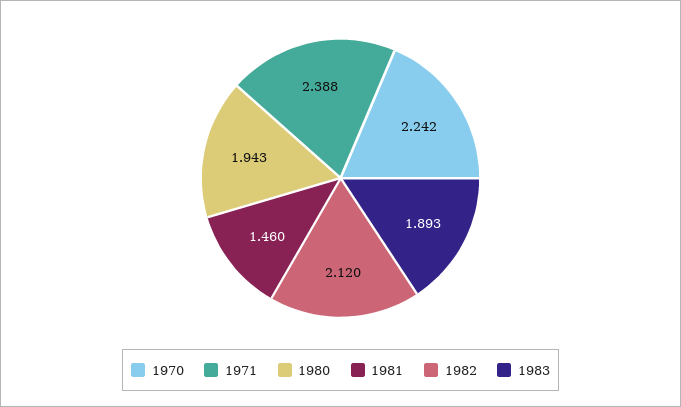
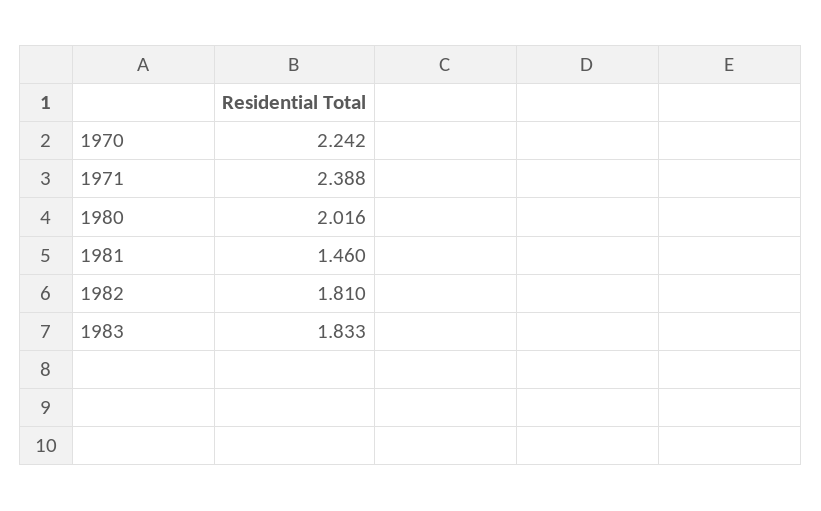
  {
    "1970": 2.242,
    "1971": 2.388,
-   "1980": 1.943,
+   "1980": 2.016,
    "1981": 1.46,
-   "1982": 2.12,
+   "1982": 1.81,
-   "1983": 1.893
+   "1983": 1.833
  }

